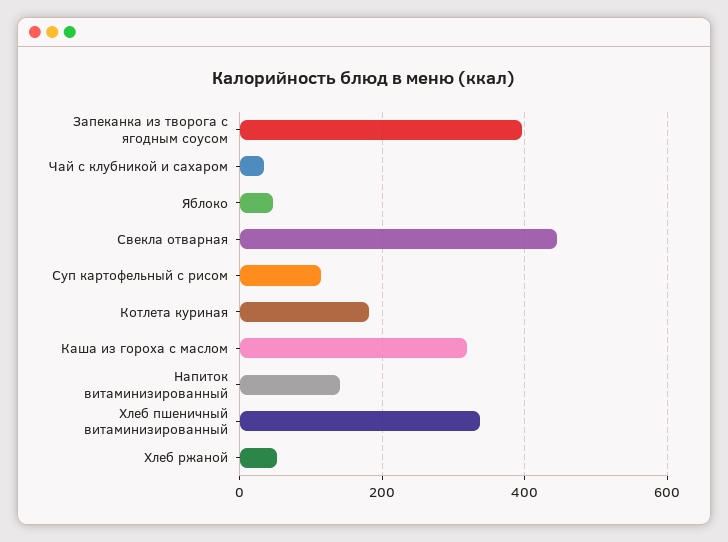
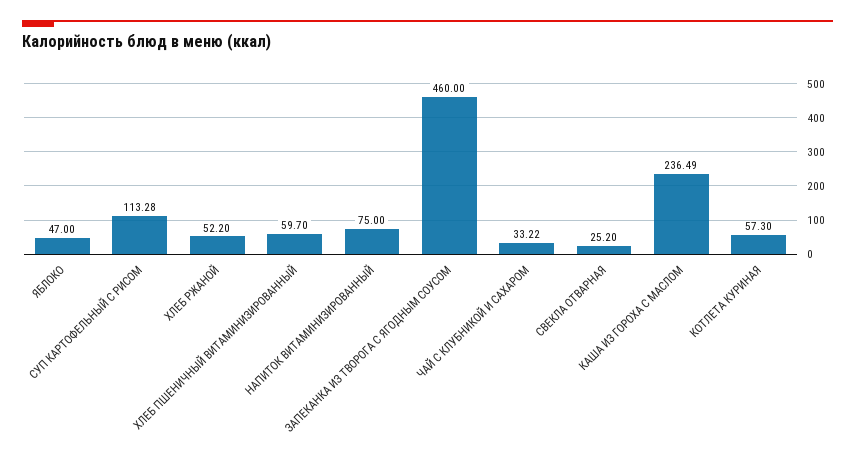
  {
-   "Запеканка из творога с ягодным соусом": 400,
+   "Запеканка из творога с ягодным соусом": 460,
    "Чай с клубникой и сахаром": 33.22,
    "Яблоко": 47,
-   "Свекла отварная": 440,
+   "Свекла отварная": 25.2,
    "Суп картофельный с рисом": 113.28,
-   "Котлета куриная": 180,
+   "Котлета куриная": 57.3,
-   "Каша из гороха с маслом": 320,
+   "Каша из гороха с маслом": 236.49,
-   "Напиток витаминизированный": 140,
+   "Напиток витаминизированный": 75,
-   "Хлеб пшеничный витаминизированный": 340,
+   "Хлеб пшеничный витаминизированный": 59.7,
    "Хлеб ржаной": 52.2
  }

